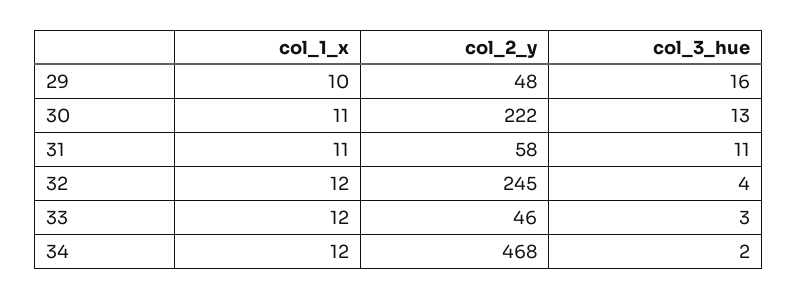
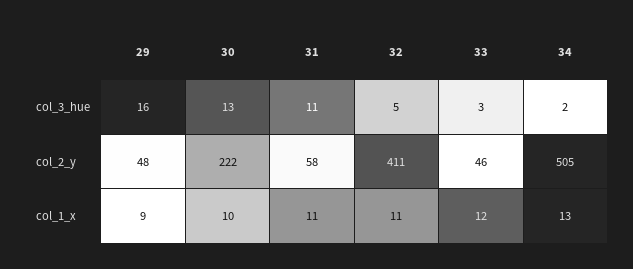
  {
    "col_1_x": {
-     "29": 10,
+     "29": 9,
-     "30": 11,
+     "30": 10,
      "31": 11,
-     "32": 12,
+     "32": 11,
      "33": 12,
-     "34": 12
+     "34": 13
    },
    "col_2_y": {
      "29": 48,
      "30": 222,
      "31": 58,
-     "32": 245,
+     "32": 411,
      "33": 46,
-     "34": 468
+     "34": 505
    },
    "col_3_hue": {
      "29": 16,
      "30": 13,
      "31": 11,
-     "32": 4,
+     "32": 5,
      "33": 3,
      "34": 2
    }
  }

